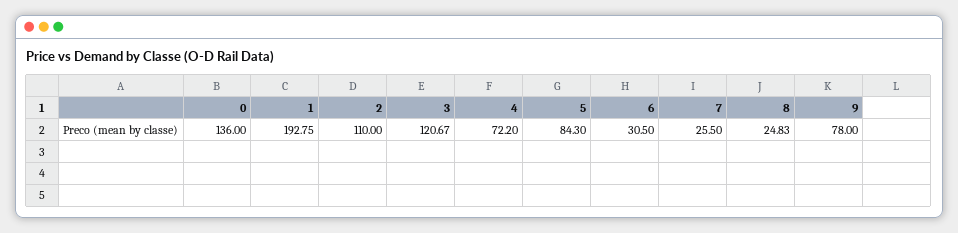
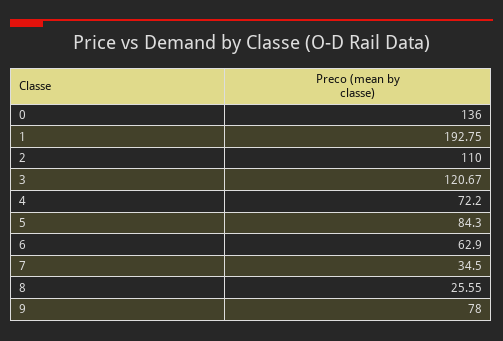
  {
    "0": 136,
    "1": 192.75,
    "2": 110,
    "3": 120.67,
    "4": 72.2,
    "5": 84.3,
-   "6": 30.5,
+   "6": 62.9,
-   "7": 25.5,
+   "7": 34.5,
-   "8": 24.83,
+   "8": 25.55,
    "9": 78
  }

